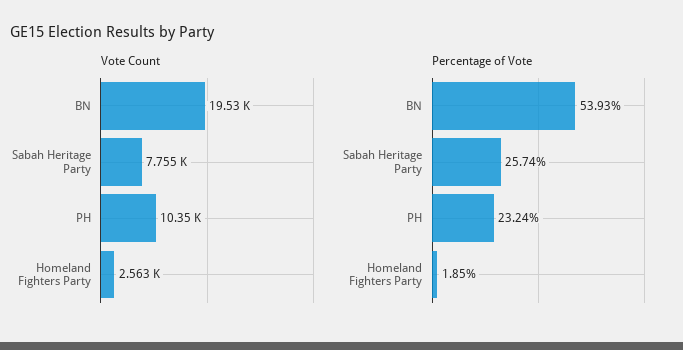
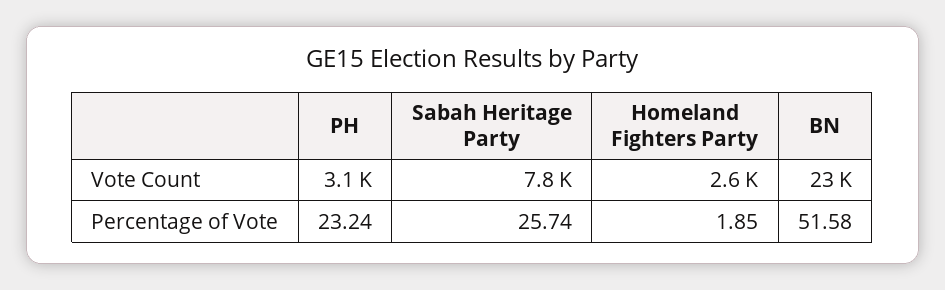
  {
    "Vote Count": {
-     "BN": 19530,
+     "BN": 23000,
      "Sabah Heritage Party": 7755,
-     "PH": 10350,
+     "PH": 3100,
      "Homeland Fighters Party": 2563
    },
    "Percentage of Vote": {
-     "BN": 53.93,
+     "BN": 51.58,
      "Sabah Heritage Party": 25.74,
      "PH": 23.24,
      "Homeland Fighters Party": 1.85
    }
  }

